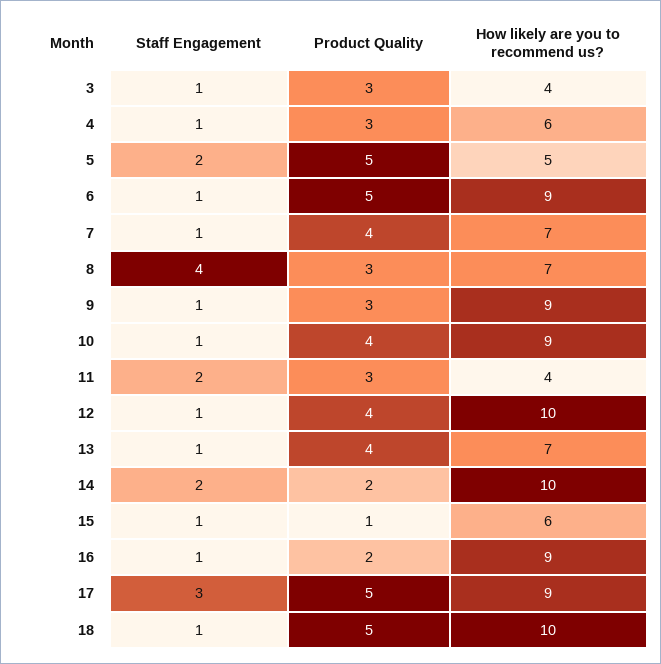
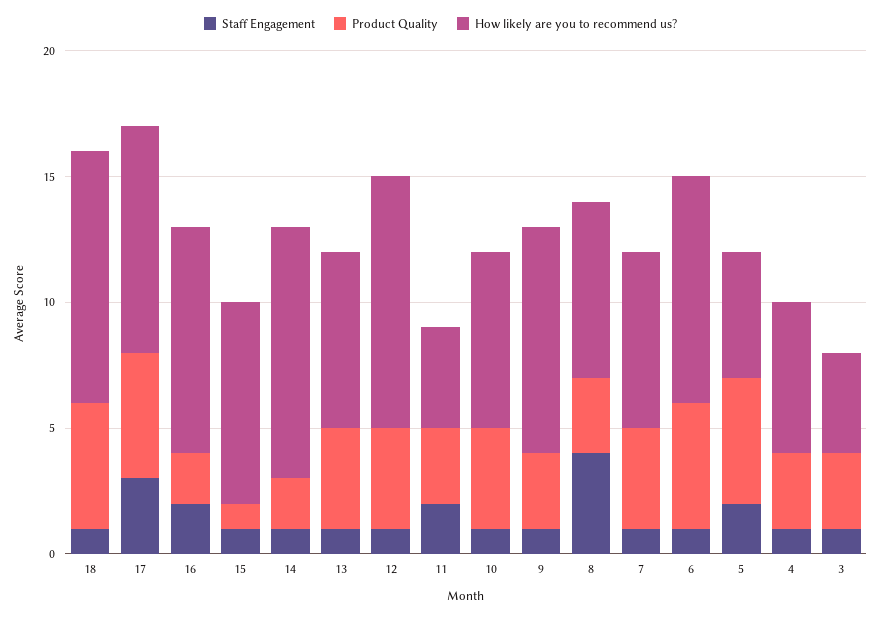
  {
    "Staff Engagement": {
      "3": 1,
      "4": 1,
      "5": 2,
      "6": 1,
      "7": 1,
      "8": 4,
      "9": 1,
      "10": 1,
      "11": 2,
      "12": 1,
      "13": 1,
-     "14": 2,
+     "14": 1,
      "15": 1,
-     "16": 1,
+     "16": 2,
      "17": 3,
      "18": 1
    },
    "Product Quality": {
      "3": 3,
      "4": 3,
      "5": 5,
      "6": 5,
      "7": 4,
      "8": 3,
      "9": 3,
      "10": 4,
      "11": 3,
      "12": 4,
      "13": 4,
      "14": 2,
      "15": 1,
      "16": 2,
      "17": 5,
      "18": 5
    },
    "How likely are you to recommend us?": {
      "3": 4,
      "4": 6,
      "5": 5,
      "6": 9,
      "7": 7,
      "8": 7,
      "9": 9,
-     "10": 9,
+     "10": 7,
      "11": 4,
      "12": 10,
      "13": 7,
      "14": 10,
-     "15": 6,
+     "15": 8,
      "16": 9,
      "17": 9,
      "18": 10
    }
  }

